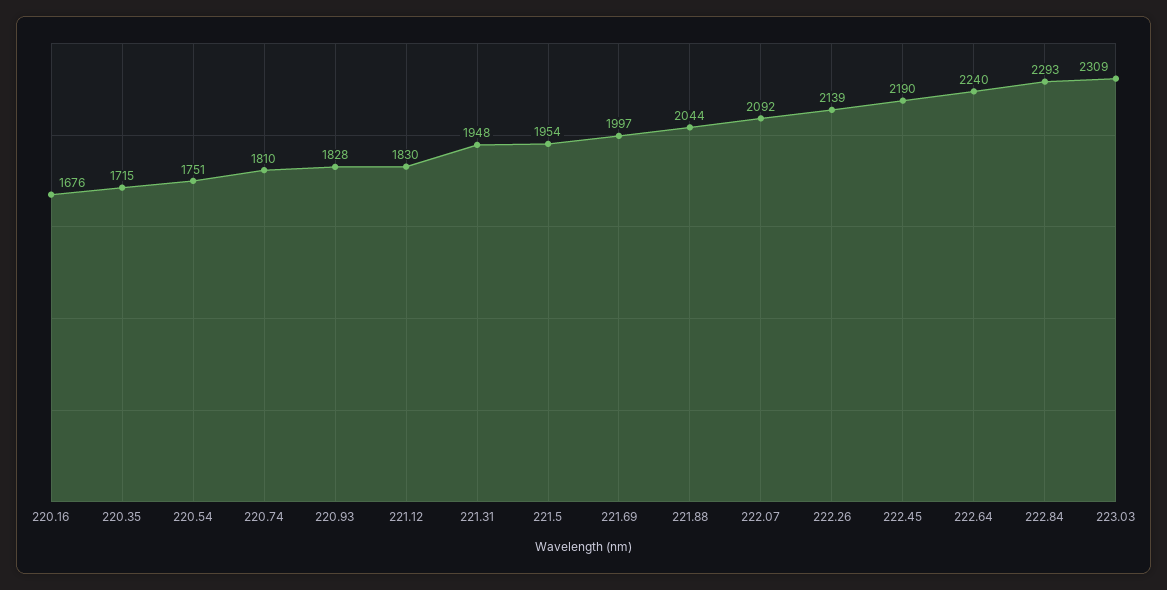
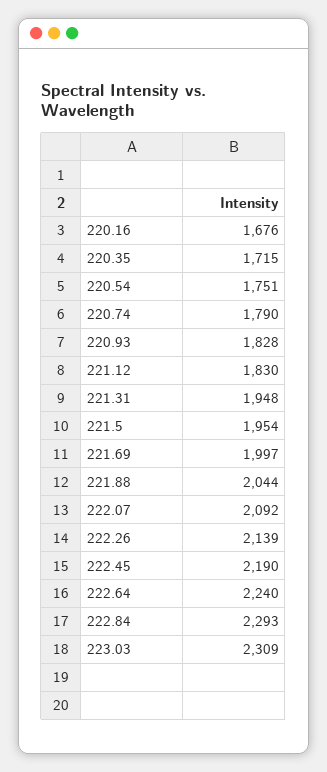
  {
    "220.16": 1676,
    "220.35": 1715,
    "220.54": 1751,
-   "220.74": 1810,
+   "220.74": 1790,
    "220.93": 1828,
    "221.12": 1830,
    "221.31": 1948,
    "221.5": 1954,
    "221.69": 1997,
    "221.88": 2044,
    "222.07": 2092,
    "222.26": 2139,
    "222.45": 2190,
    "222.64": 2240,
    "222.84": 2293,
    "223.03": 2309
  }

